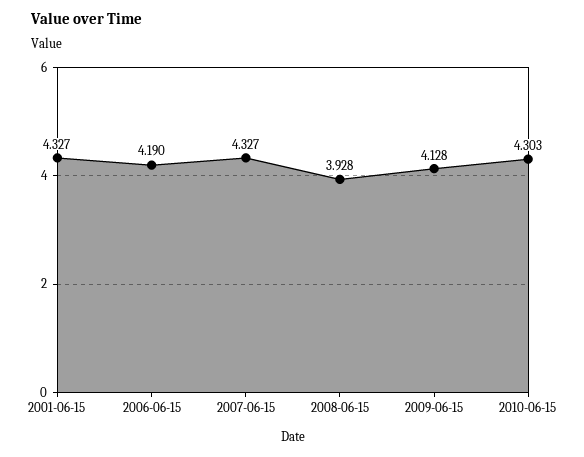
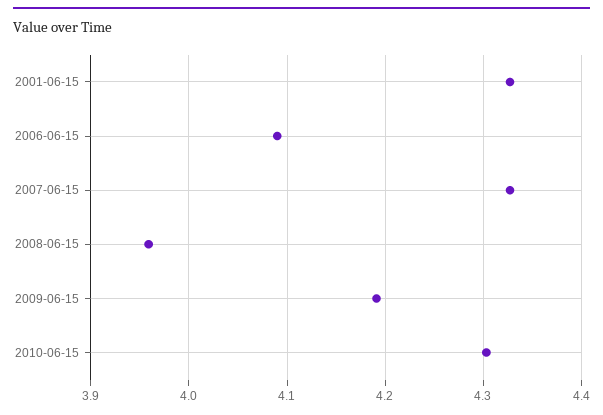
  {
    "2001-06-15": 4.327,
-   "2006-06-15": 4.19,
+   "2006-06-15": 4.09,
    "2007-06-15": 4.327,
-   "2008-06-15": 3.928,
+   "2008-06-15": 3.96,
-   "2009-06-15": 4.128,
+   "2009-06-15": 4.19,
    "2010-06-15": 4.303
  }

